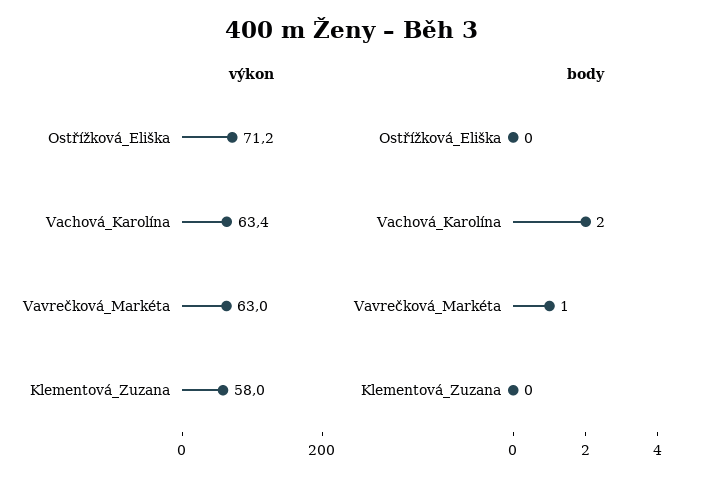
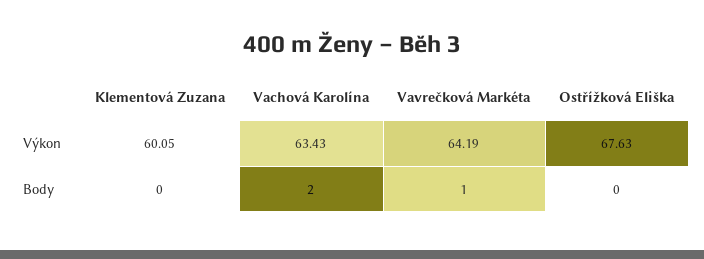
  {
    "výkon": {
-     "Ostřížková_Eliška": 71.2,
+     "Ostřížková_Eliška": 67.63,
      "Vachová_Karolína": 63.43,
-     "Vavrečková_Markéta": 63,
+     "Vavrečková_Markéta": 64.19,
-     "Klementová_Zuzana": 58
+     "Klementová_Zuzana": 60.05
    },
    "body": {
      "Ostřížková_Eliška": 0,
      "Vachová_Karolína": 2,
      "Vavrečková_Markéta": 1,
      "Klementová_Zuzana": 0
    }
  }

